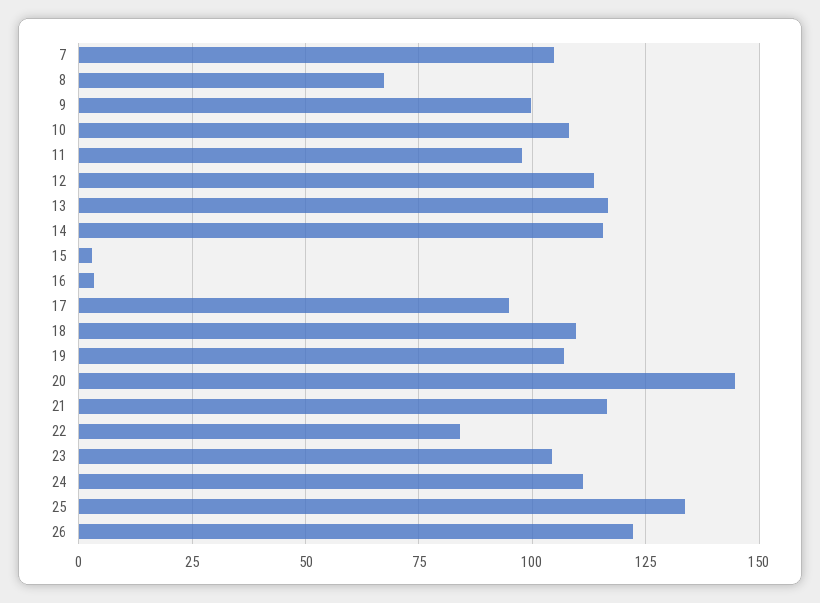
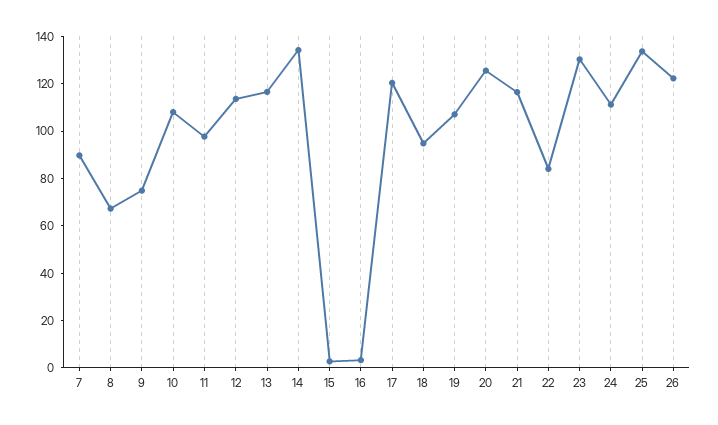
  {
-   "7": 105,
+   "7": 90,
    "8": 67.5,
-   "9": 100,
+   "9": 75,
    "10": 107.5,
    "11": 97.5,
    "12": 112.5,
    "13": 117.5,
-   "14": 115,
+   "14": 135,
    "15": 2.5,
    "16": 2.5,
-   "17": 95,
+   "17": 120,
-   "18": 110,
+   "18": 95,
    "19": 107.5,
-   "20": 145,
+   "20": 125,
    "21": 117.5,
    "22": 85,
-   "23": 105,
+   "23": 130,
    "24": 110,
    "25": 132.5,
    "26": 122.5
  }

